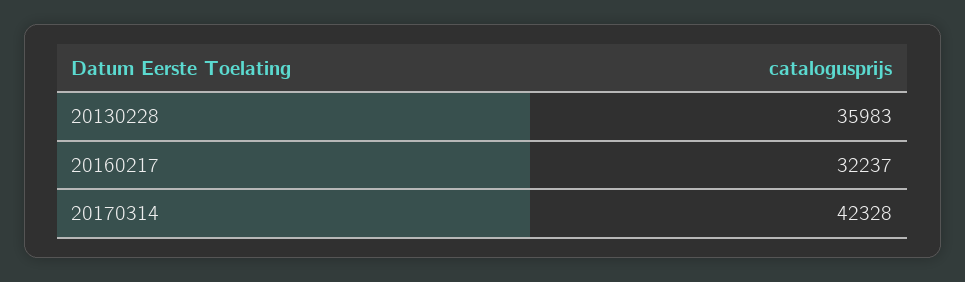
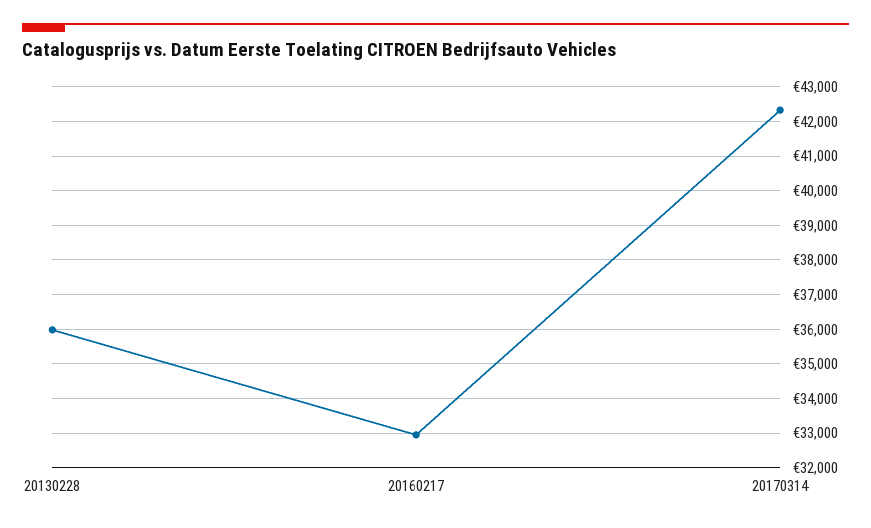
  {
    "20130228": 35983,
-   "20160217": 32237,
+   "20160217": 33000,
    "20170314": 42328
  }

